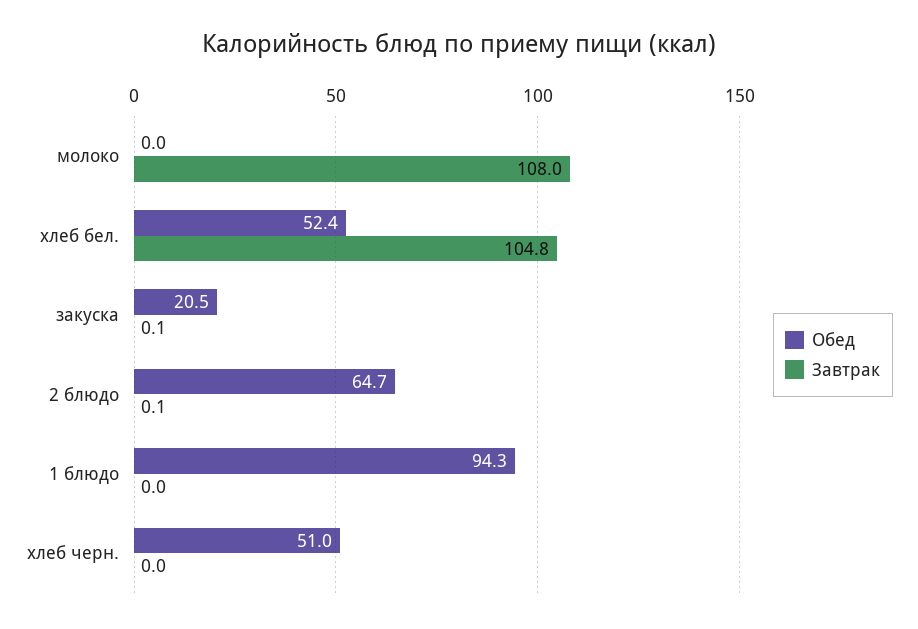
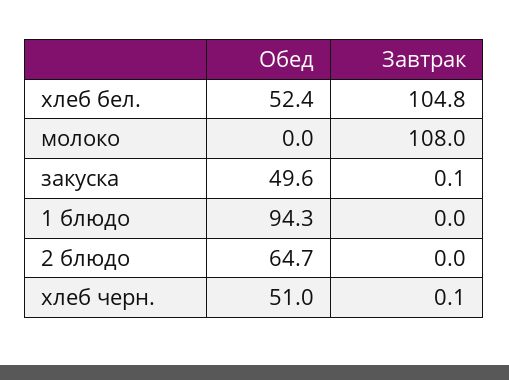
  {
    "Обед": {
      "молоко": 0,
      "хлеб бел.": 52.4,
-     "закуска": 20.5,
+     "закуска": 49.6,
      "2 блюдо": 64.7,
      "1 блюдо": 94.3,
      "хлеб черн.": 51
    },
    "Завтрак": {
      "молоко": 108,
      "хлеб бел.": 104.8,
      "закуска": 0.1,
-     "2 блюдо": 0.1,
+     "2 блюдо": 0,
      "1 блюдо": 0,
-     "хлеб черн.": 0
+     "хлеб черн.": 0.1
    }
  }

